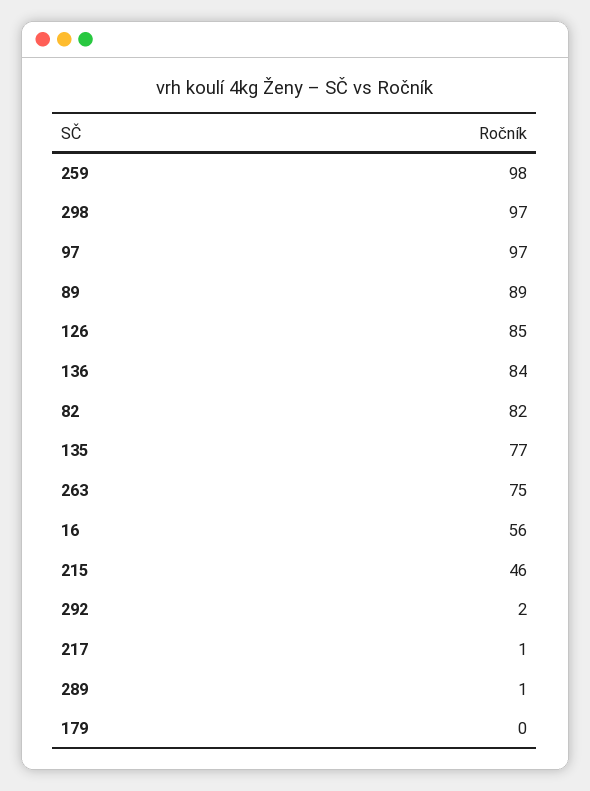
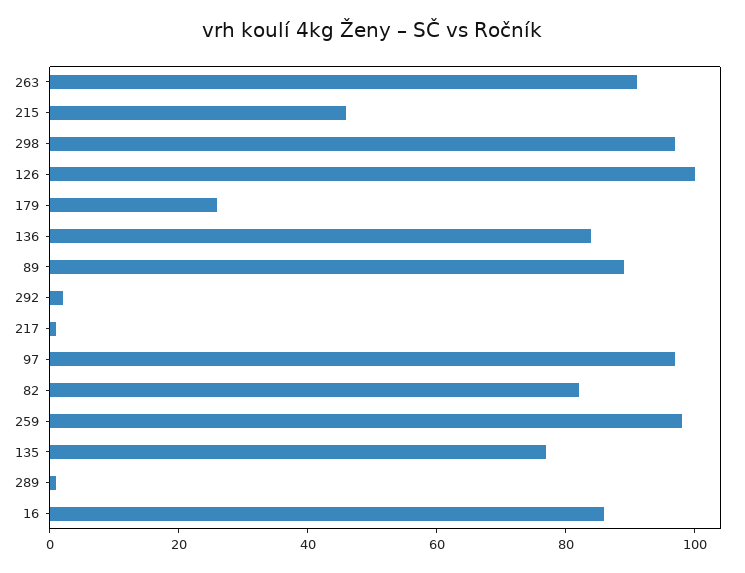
  {
    "259": 98,
    "298": 97,
    "97": 97,
    "89": 89,
-   "126": 85,
+   "126": 100,
    "136": 84,
    "82": 82,
    "135": 77,
-   "263": 75,
+   "263": 90,
-   "16": 56,
+   "16": 85,
    "215": 46,
    "292": 2,
    "217": 1,
    "289": 1,
-   "179": 0
+   "179": 25
  }

